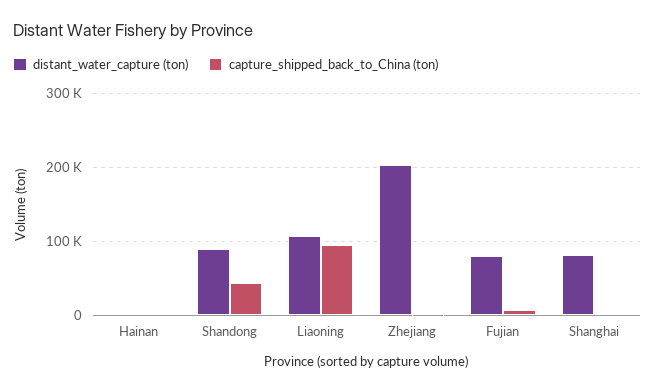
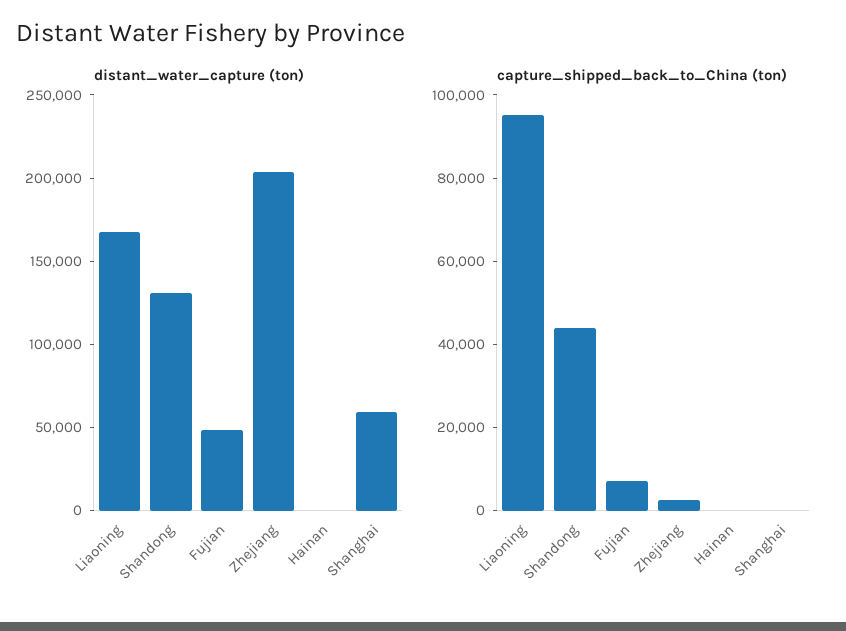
  {
    "distant_water_capture (ton)": {
      "Hainan": 0,
-     "Shandong": 90000,
+     "Shandong": 130000,
-     "Liaoning": 110000,
+     "Liaoning": 170000,
      "Zhejiang": 200000,
-     "Fujian": 80000,
+     "Fujian": 50000,
-     "Shanghai": 80000
+     "Shanghai": 60000
    },
    "capture_shipped_back_to_China (ton)": {
      "Hainan": 0,
      "Shandong": 45000,
      "Liaoning": 95000,
      "Zhejiang": 5000,
      "Fujian": 5000,
      "Shanghai": 0
    }
  }

